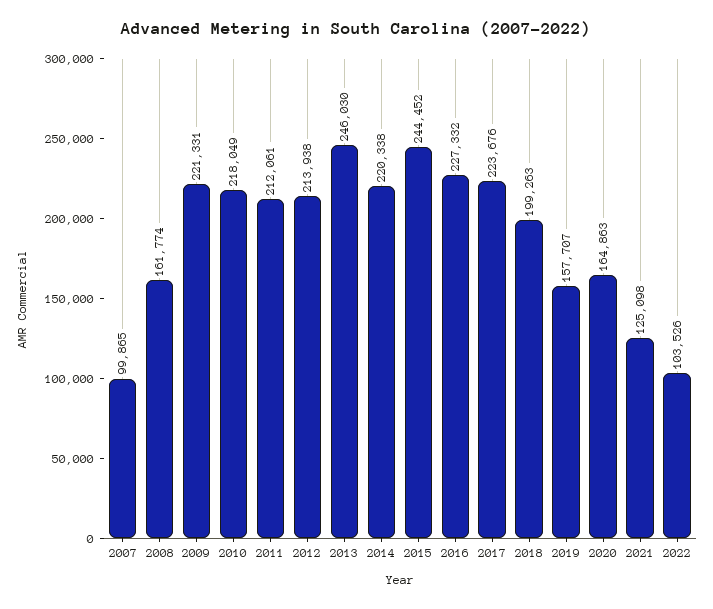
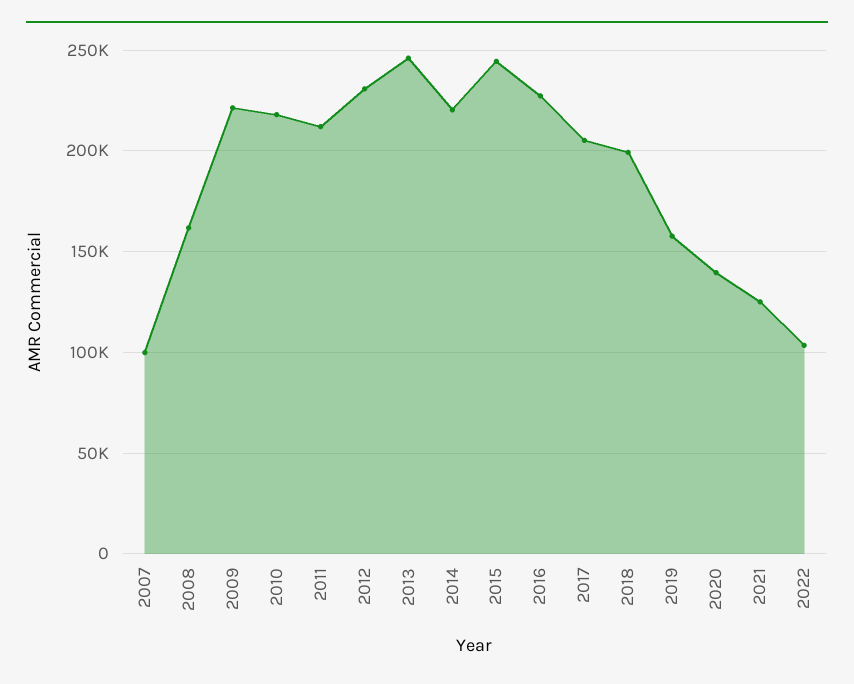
  {
    "2007": 99865,
    "2008": 161774,
    "2009": 221331,
    "2010": 218049,
    "2011": 212061,
-   "2012": 213938,
+   "2012": 230000,
    "2013": 246030,
    "2014": 220338,
    "2015": 244452,
    "2016": 227332,
-   "2017": 223676,
+   "2017": 205000,
    "2018": 199263,
    "2019": 157707,
-   "2020": 164863,
+   "2020": 140000,
    "2021": 125098,
    "2022": 103526
  }

